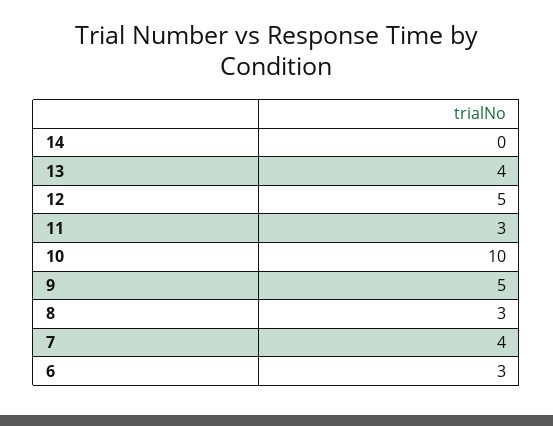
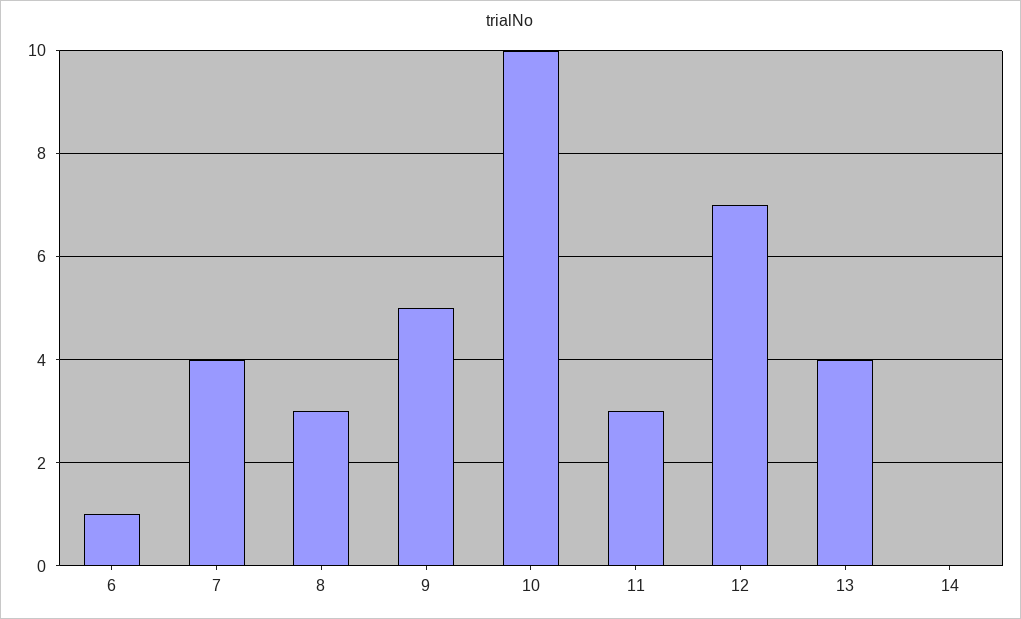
  {
    "14": 0,
    "13": 4,
-   "12": 5,
+   "12": 7,
    "11": 3,
    "10": 10,
    "9": 5,
    "8": 3,
    "7": 4,
-   "6": 3
+   "6": 1
  }

